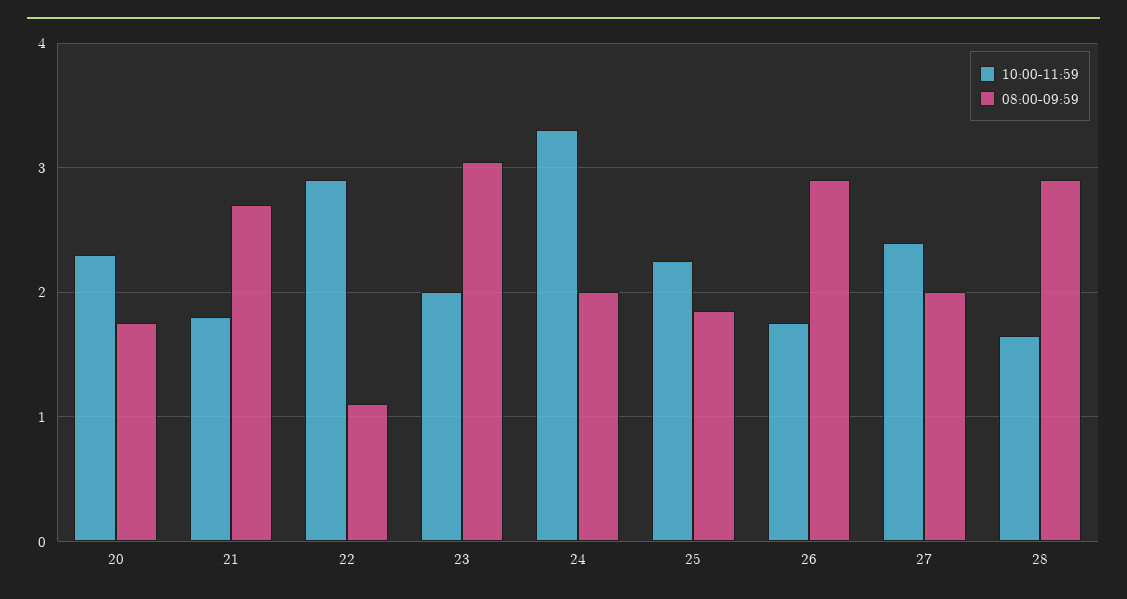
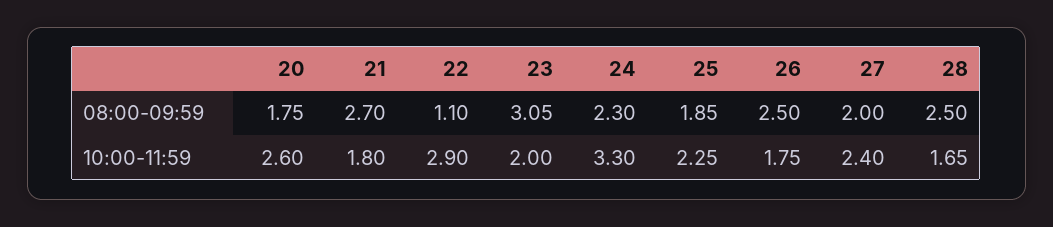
  {
    "10:00-11:59": {
-     "20": 2.3,
+     "20": 2.6,
      "21": 1.8,
      "22": 2.9,
      "23": 2,
      "24": 3.3,
      "25": 2.25,
      "26": 1.75,
      "27": 2.4,
      "28": 1.65
    },
    "08:00-09:59": {
      "20": 1.75,
      "21": 2.7,
      "22": 1.1,
      "23": 3.05,
-     "24": 2,
+     "24": 2.3,
      "25": 1.85,
-     "26": 2.9,
+     "26": 2.5,
      "27": 2,
-     "28": 2.9
+     "28": 2.5
    }
  }

